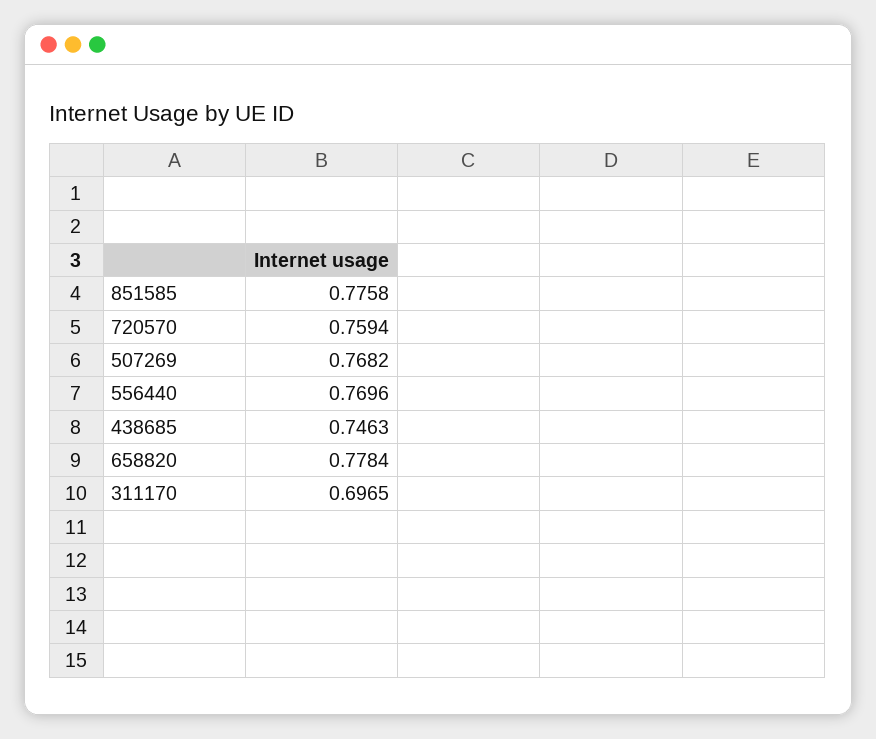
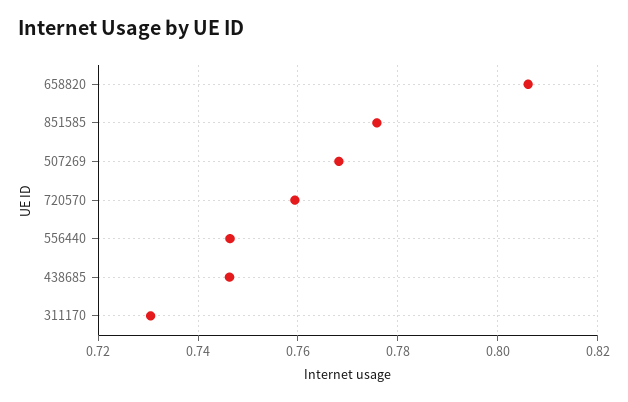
  {
    "851585": 0.7758,
    "720570": 0.7594,
    "507269": 0.7682,
-   "556440": 0.7696,
+   "556440": 0.746,
    "438685": 0.7463,
-   "658820": 0.7784,
+   "658820": 0.806,
-   "311170": 0.6965
+   "311170": 0.73
  }

